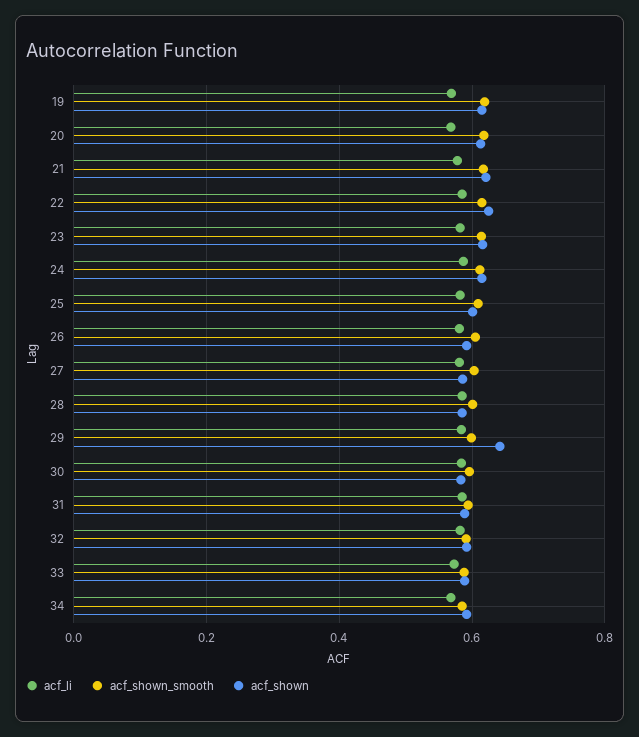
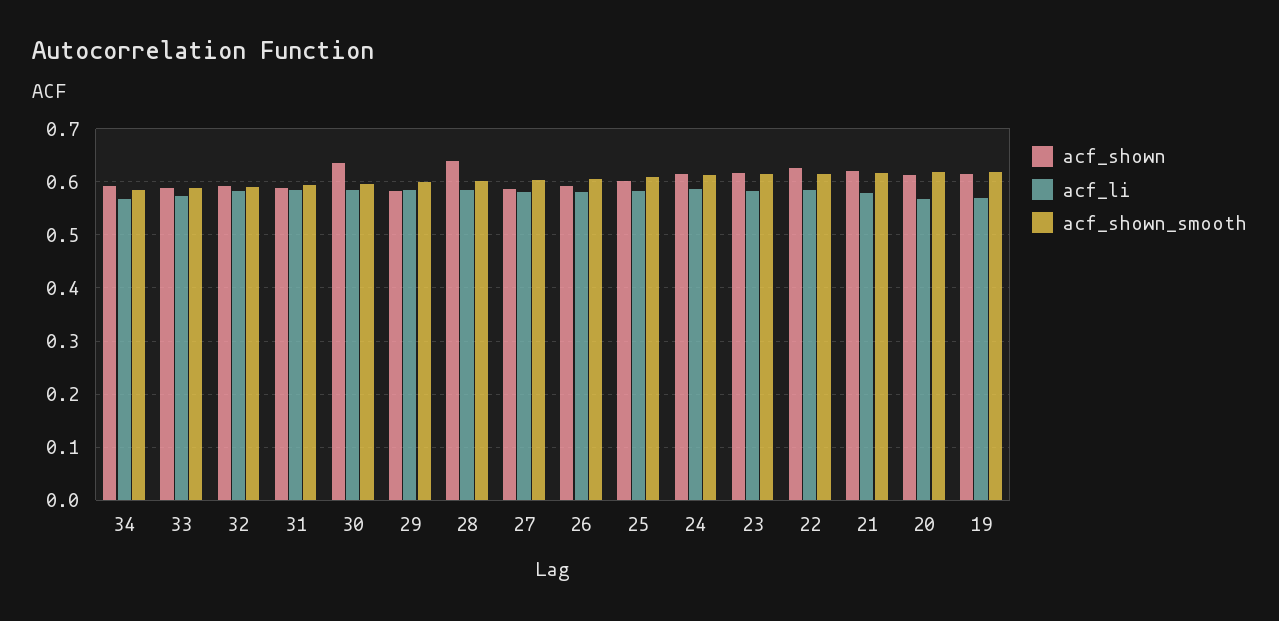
  {
    "acf_li": {
      "19": 0.56,
      "20": 0.56,
      "21": 0.58,
      "22": 0.58,
      "23": 0.58,
      "24": 0.58,
      "25": 0.58,
      "26": 0.58,
      "27": 0.58,
      "28": 0.58,
      "29": 0.58,
      "30": 0.58,
      "31": 0.58,
      "32": 0.58,
      "33": 0.58,
      "34": 0.56
    },
    "acf_shown_smooth": {
      "19": 0.62,
      "20": 0.62,
      "21": 0.62,
      "22": 0.62,
      "23": 0.62,
      "24": 0.62,
      "25": 0.6,
      "26": 0.6,
      "27": 0.6,
      "28": 0.6,
      "29": 0.6,
      "30": 0.6,
      "31": 0.6,
      "32": 0.6,
      "33": 0.58,
      "34": 0.58
    },
    "acf_shown": {
      "19": 0.62,
      "20": 0.62,
      "21": 0.62,
      "22": 0.62,
      "23": 0.62,
      "24": 0.62,
      "25": 0.6,
      "26": 0.6,
      "27": 0.58,
-     "28": 0.58,
+     "28": 0.64,
-     "29": 0.64,
+     "29": 0.58,
-     "30": 0.58,
+     "30": 0.64,
      "31": 0.58,
      "32": 0.6,
      "33": 0.58,
      "34": 0.6
    }
  }

